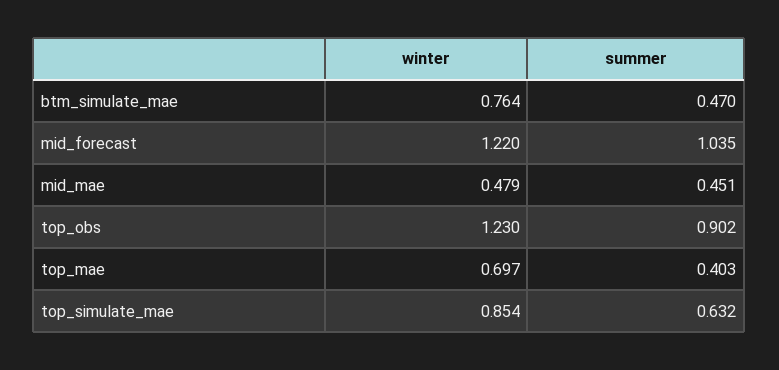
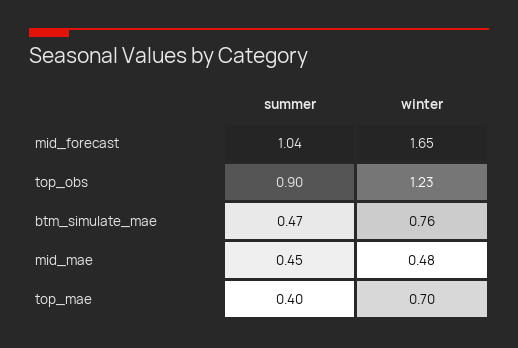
  {
    "winter": {
      "btm_simulate_mae": 0.764,
-     "mid_forecast": 1.22,
+     "mid_forecast": 1.65,
      "mid_mae": 0.479,
      "top_obs": 1.23,
-     "top_mae": 0.697,
+     "top_mae": 0.697
-     "top_simulate_mae": 0.854
    },
    "summer": {
      "btm_simulate_mae": 0.47,
      "mid_forecast": 1.035,
      "mid_mae": 0.451,
      "top_obs": 0.902,
-     "top_mae": 0.403,
+     "top_mae": 0.403
-     "top_simulate_mae": 0.632
    }
  }

